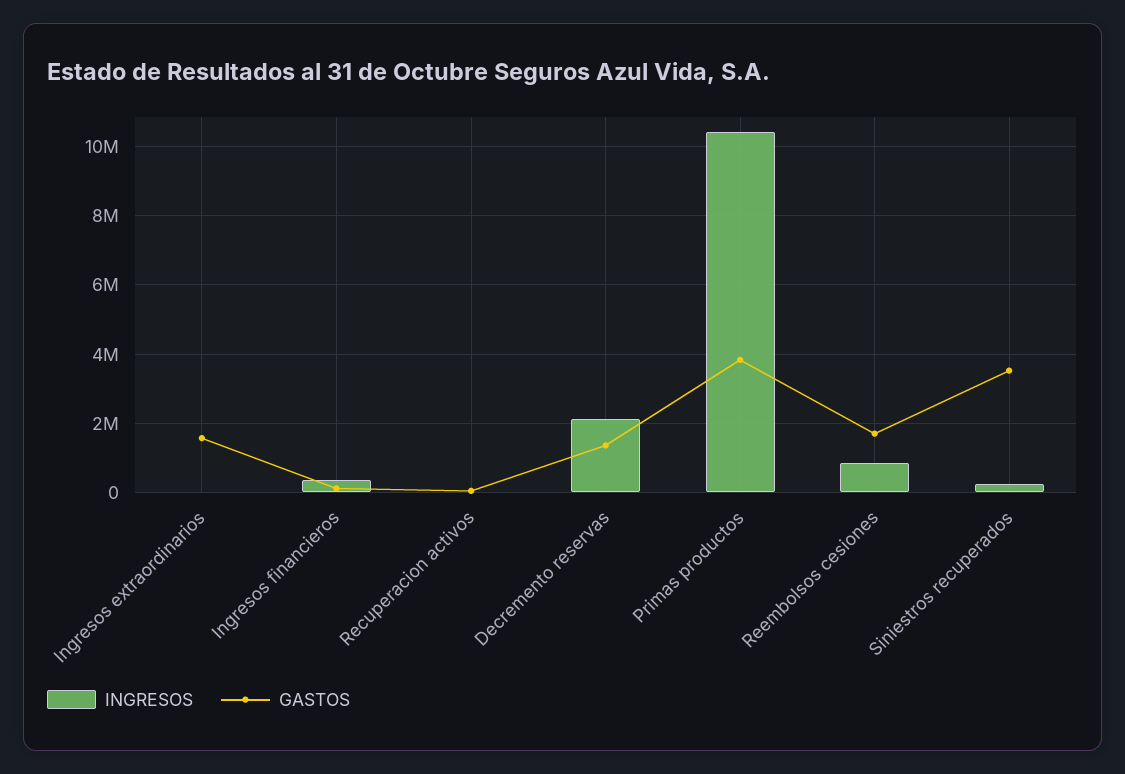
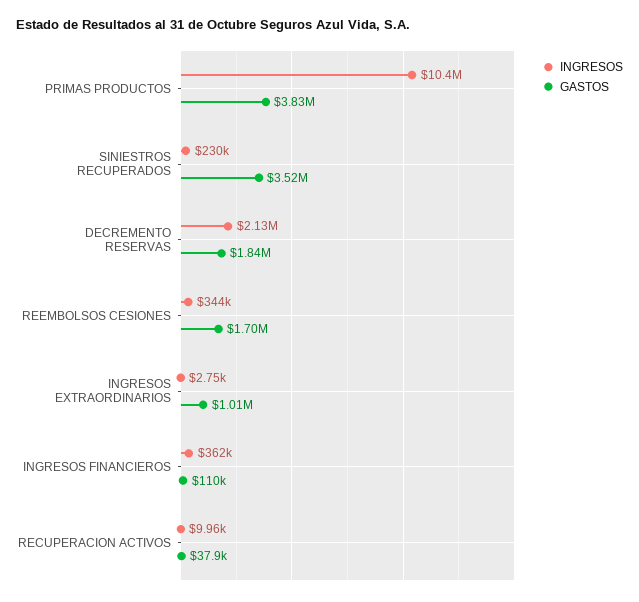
  {
    "INGRESOS": {
      "Ingresos extraordinarios": 2750,
      "Ingresos financieros": 362000,
      "Recuperacion activos": 9960,
      "Decremento reservas": 2130000,
      "Primas productos": 10400000,
-     "Reembolsos cesiones": 800000,
+     "Reembolsos cesiones": 344000,
      "Siniestros recuperados": 230000
    },
    "GASTOS": {
-     "Ingresos extraordinarios": 1600000,
+     "Ingresos extraordinarios": 1010000,
      "Ingresos financieros": 110000,
      "Recuperacion activos": 37900,
-     "Decremento reservas": 1400000,
+     "Decremento reservas": 1840000,
      "Primas productos": 3830000,
      "Reembolsos cesiones": 1700000,
      "Siniestros recuperados": 3520000
    }
  }

